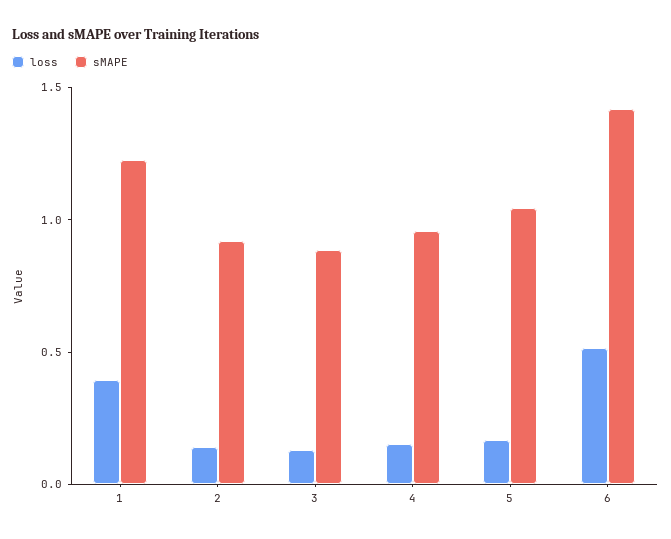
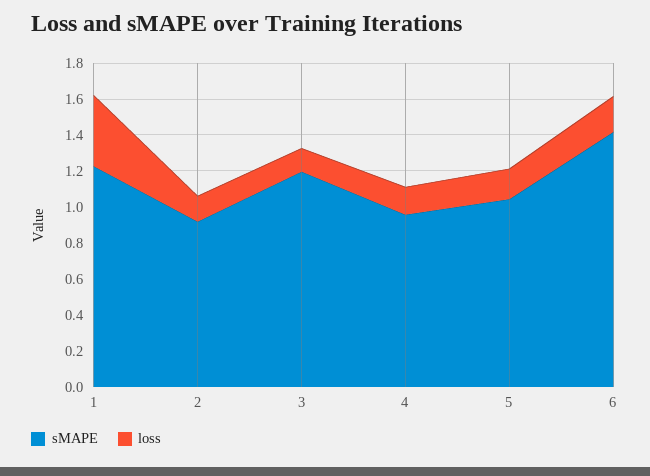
  {
    "loss": {
      "1": 0.4,
      "2": 0.15,
      "3": 0.15,
      "4": 0.15,
      "5": 0.15,
-     "6": 0.5
+     "6": 0.2
    },
    "sMAPE": {
      "1": 1.25,
      "2": 0.9,
-     "3": 0.9,
+     "3": 1.2,
      "4": 0.95,
      "5": 1.05,
      "6": 1.4
    }
  }

